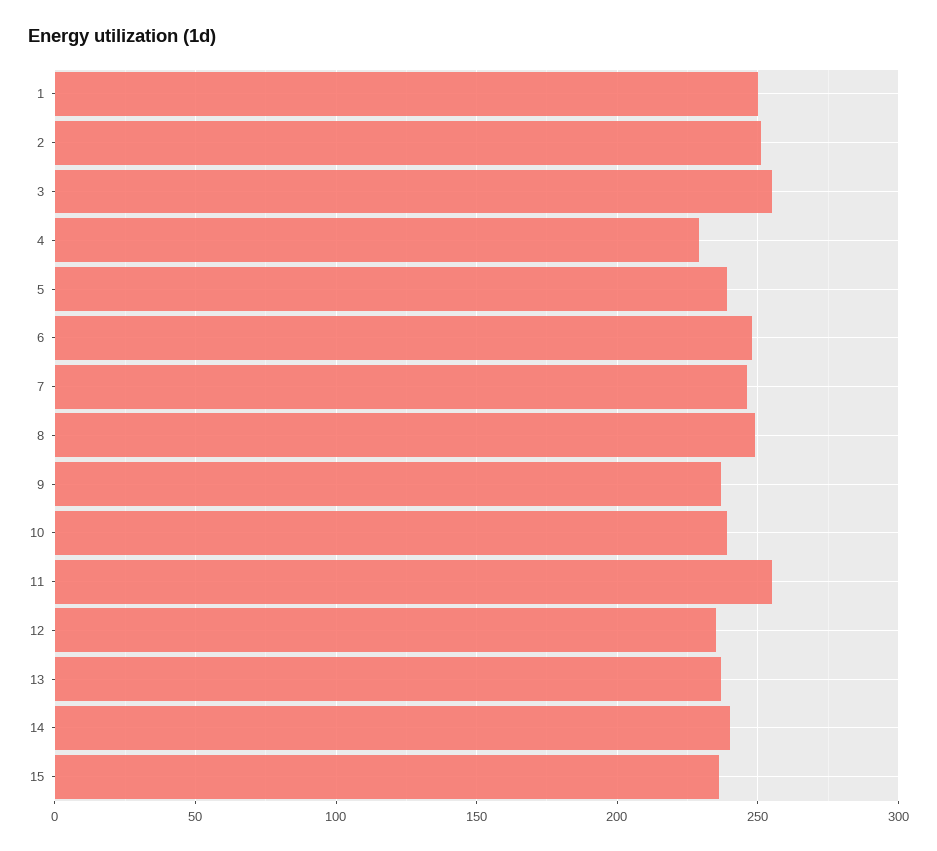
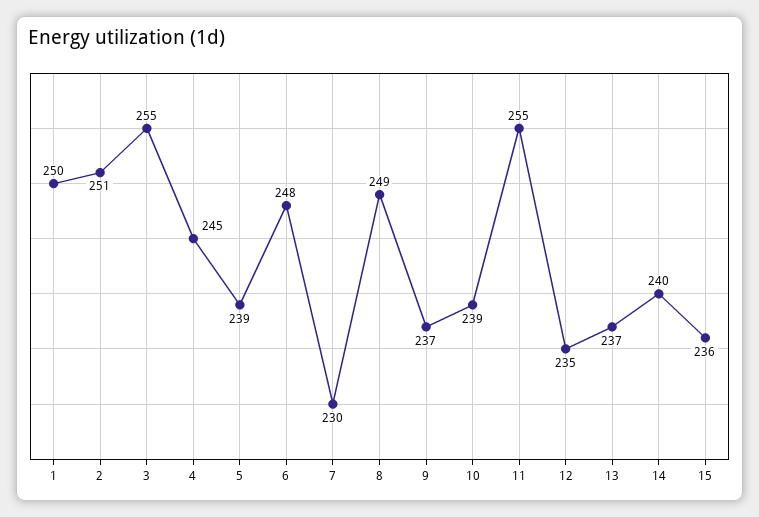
  {
    "1": 250,
    "2": 251,
    "3": 255,
-   "4": 230,
+   "4": 245,
    "5": 239,
    "6": 248,
-   "7": 245,
+   "7": 230,
    "8": 249,
    "9": 237,
    "10": 239,
    "11": 255,
    "12": 235,
    "13": 237,
    "14": 240,
    "15": 236
  }

